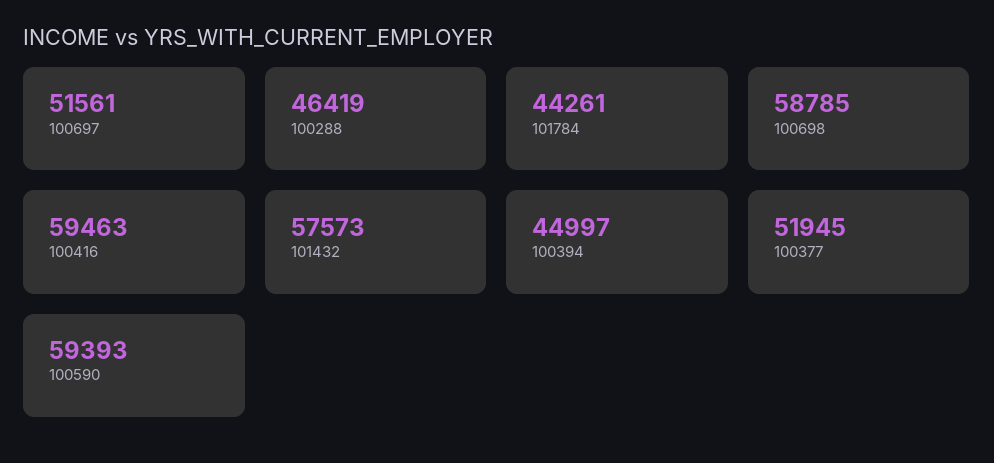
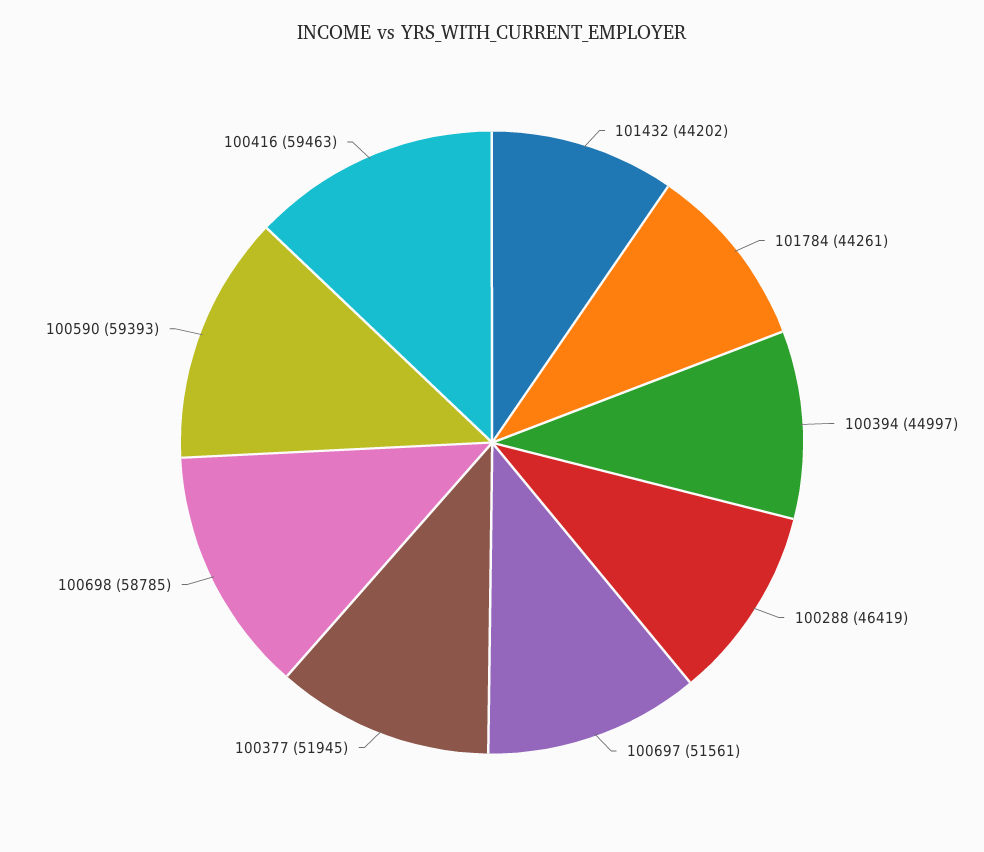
  {
    "100697": 51561,
    "100288": 46419,
    "101784": 44261,
    "100698": 58785,
    "100416": 59463,
-   "101432": 57573,
+   "101432": 44202,
    "100394": 44997,
    "100377": 51945,
    "100590": 59393
  }

